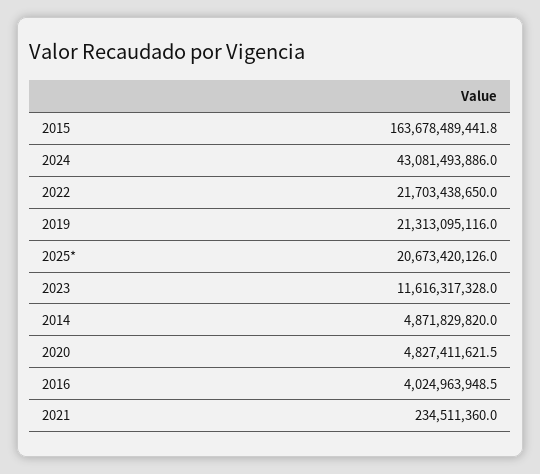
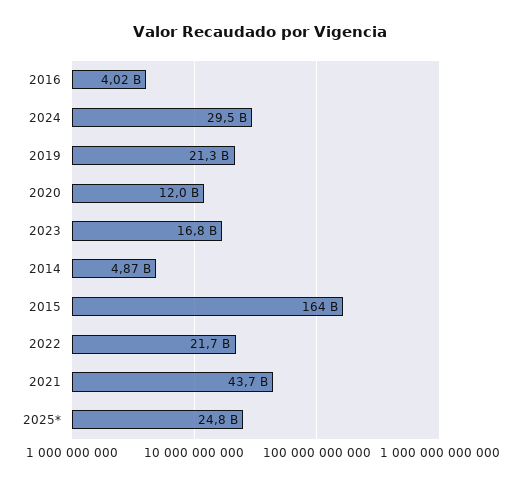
  {
    "2015": 163678489441.8,
-   "2024": 43081493886,
+   "2024": 29500000000,
    "2022": 21703438650,
    "2019": 21313095116,
-   "2025*": 20673420126,
+   "2025*": 24800000000,
-   "2023": 11616317328,
+   "2023": 16800000000,
    "2014": 4871829820,
-   "2020": 4827411621.5,
+   "2020": 12000000000,
    "2016": 4024963948.5,
-   "2021": 234511360
+   "2021": 43700000000
  }

